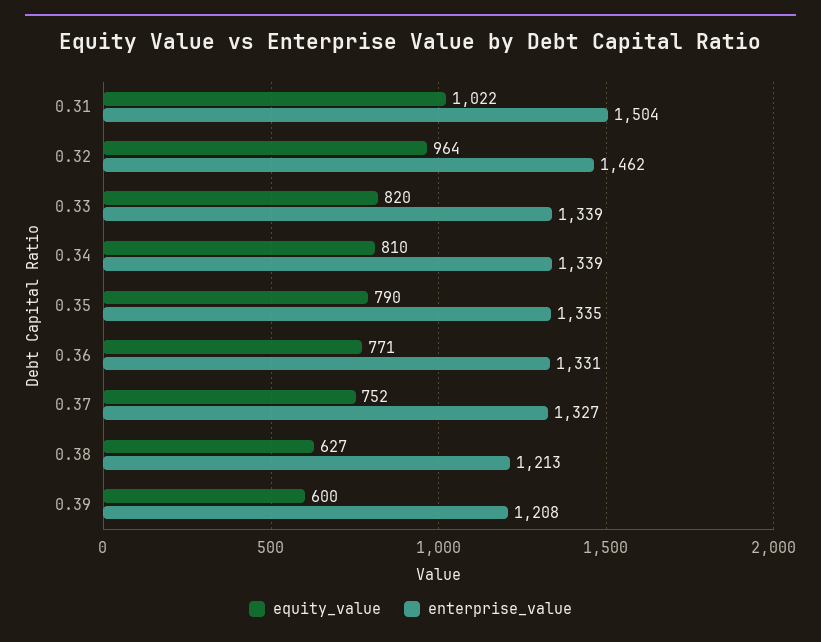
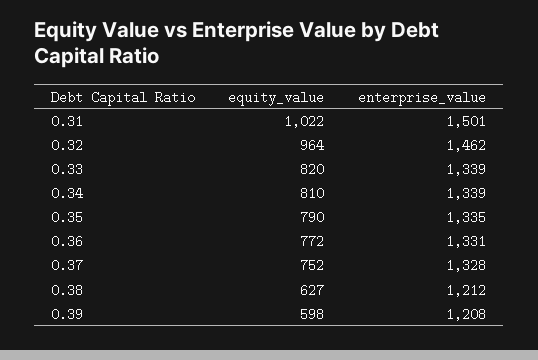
  {
    "equity_value": {
      "0.31": 1022,
      "0.32": 964,
      "0.33": 820,
      "0.34": 810,
      "0.35": 790,
-     "0.36": 771,
+     "0.36": 772,
      "0.37": 752,
      "0.38": 627,
-     "0.39": 600
+     "0.39": 598
    },
    "enterprise_value": {
-     "0.31": 1504,
+     "0.31": 1501,
      "0.32": 1462,
      "0.33": 1339,
      "0.34": 1339,
      "0.35": 1335,
      "0.36": 1331,
-     "0.37": 1327,
+     "0.37": 1328,
-     "0.38": 1213,
+     "0.38": 1212,
      "0.39": 1208
    }
  }

